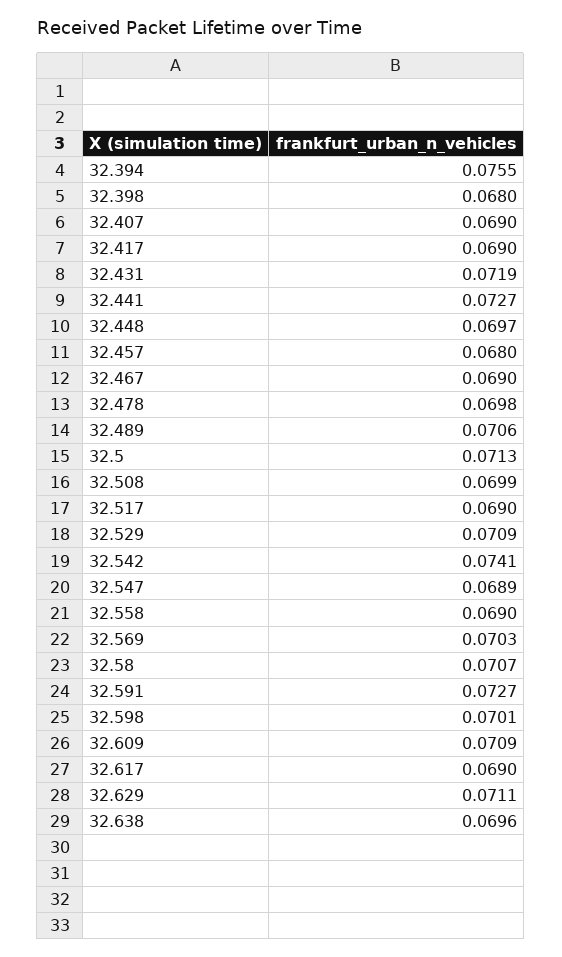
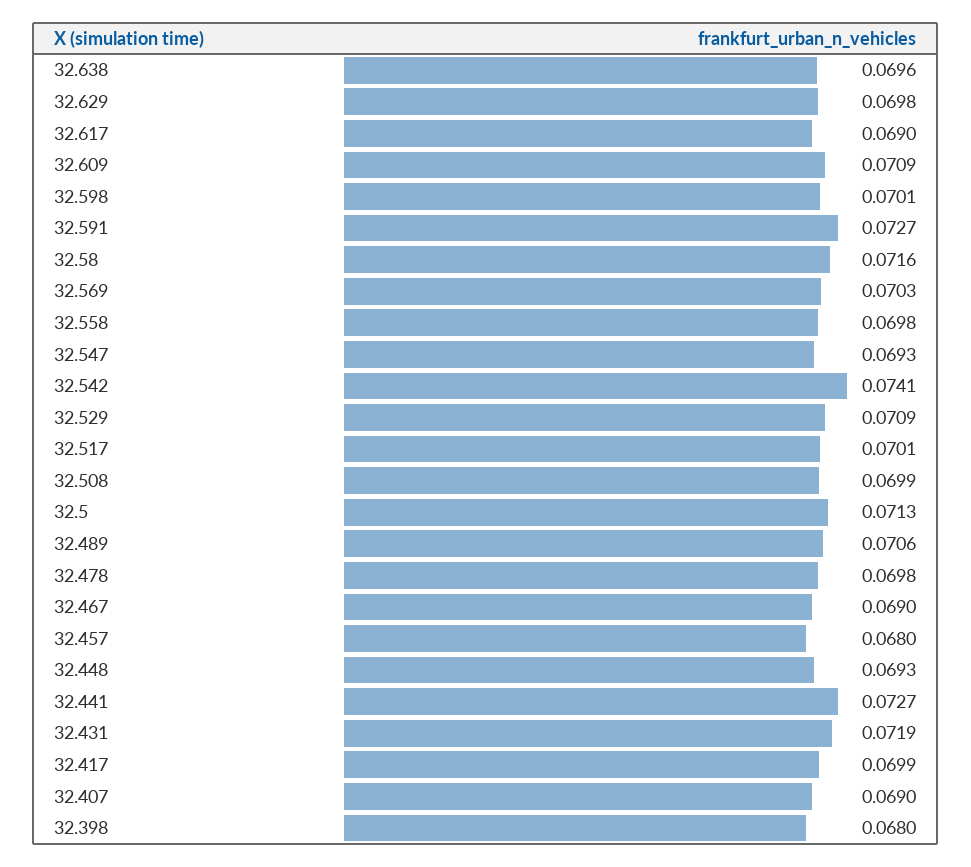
  {
-   "32.394": 0.0755,
    "32.398": 0.068,
    "32.407": 0.069,
-   "32.417": 0.069,
+   "32.417": 0.0699,
    "32.431": 0.0719,
    "32.441": 0.0727,
-   "32.448": 0.0697,
+   "32.448": 0.0693,
    "32.457": 0.068,
    "32.467": 0.069,
    "32.478": 0.0698,
    "32.489": 0.0706,
    "32.5": 0.0713,
    "32.508": 0.0699,
-   "32.517": 0.069,
+   "32.517": 0.0701,
    "32.529": 0.0709,
    "32.542": 0.0741,
-   "32.547": 0.0689,
+   "32.547": 0.0693,
-   "32.558": 0.069,
+   "32.558": 0.0698,
    "32.569": 0.0703,
-   "32.58": 0.0707,
+   "32.58": 0.0716,
    "32.591": 0.0727,
    "32.598": 0.0701,
    "32.609": 0.0709,
    "32.617": 0.069,
-   "32.629": 0.0711,
+   "32.629": 0.0698,
    "32.638": 0.0696
  }

